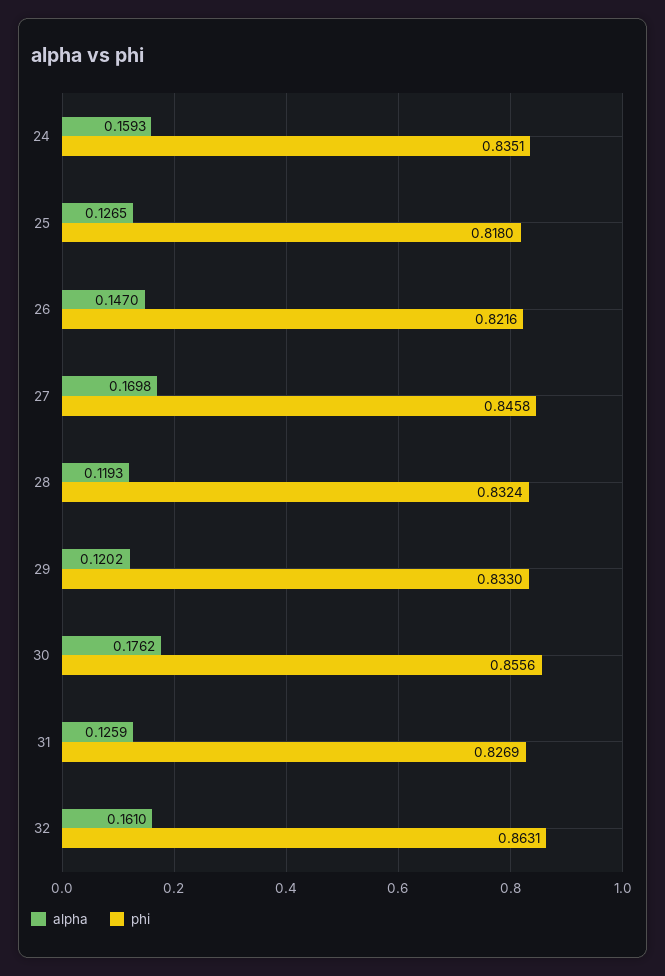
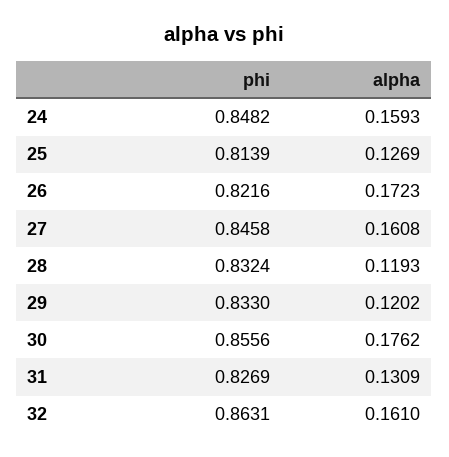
  {
    "alpha": {
      "24": 0.1593,
-     "25": 0.1265,
+     "25": 0.1269,
-     "26": 0.147,
+     "26": 0.1723,
-     "27": 0.1698,
+     "27": 0.1608,
      "28": 0.1193,
      "29": 0.1202,
      "30": 0.1762,
-     "31": 0.1259,
+     "31": 0.1309,
      "32": 0.161
    },
    "phi": {
-     "24": 0.8351,
+     "24": 0.8482,
-     "25": 0.818,
+     "25": 0.8139,
      "26": 0.8216,
      "27": 0.8458,
      "28": 0.8324,
      "29": 0.833,
      "30": 0.8556,
      "31": 0.8269,
      "32": 0.8631
    }
  }

